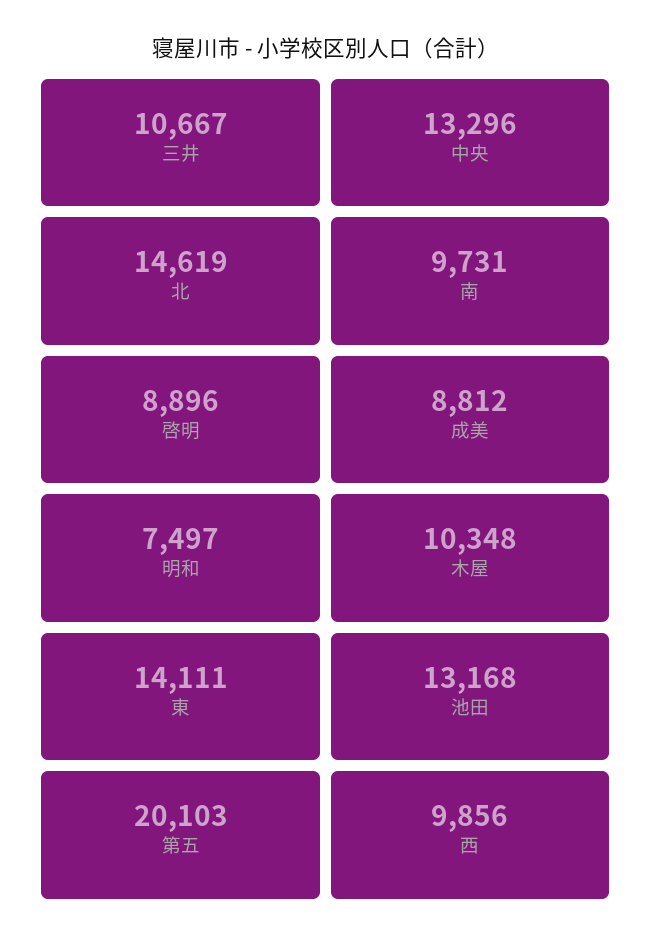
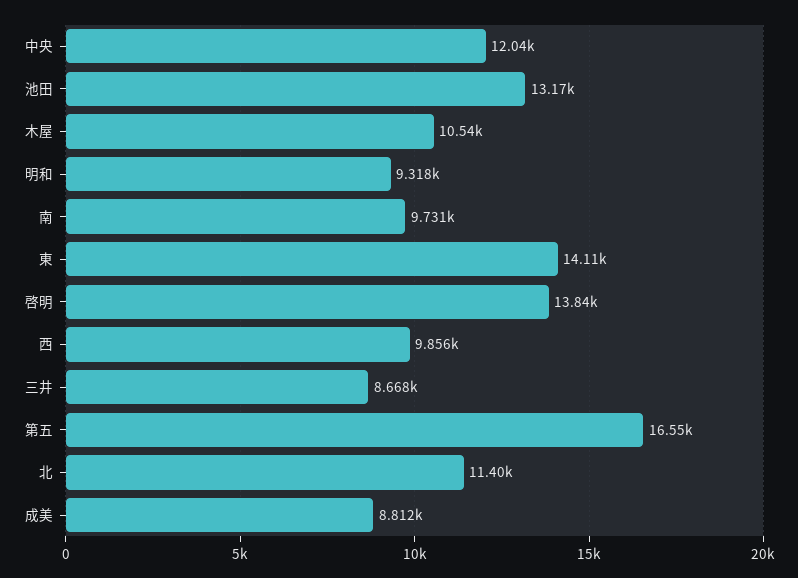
  {
-   "三井": 10667,
+   "三井": 8668,
-   "中央": 13296,
+   "中央": 12040,
-   "北": 14619,
+   "北": 11400,
    "南": 9731,
-   "啓明": 8896,
+   "啓明": 13840,
    "成美": 8812,
-   "明和": 7497,
+   "明和": 9318,
-   "木屋": 10348,
+   "木屋": 10540,
    "東": 14111,
    "池田": 13168,
-   "第五": 20103,
+   "第五": 16550,
    "西": 9856
  }

